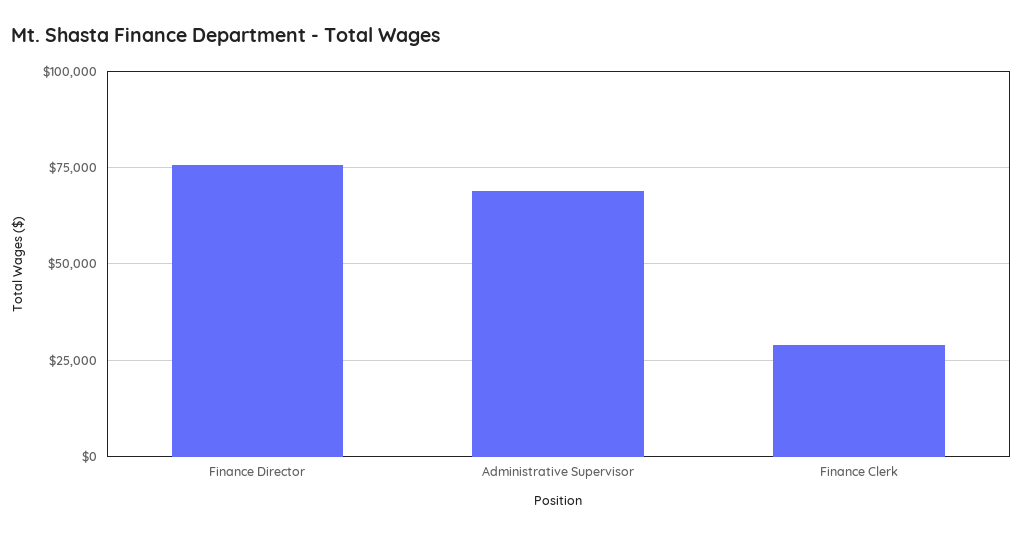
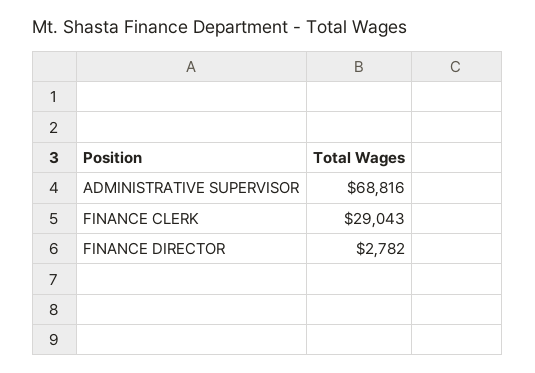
  {
-   "Finance Director": 75000,
+   "Finance Director": 2782,
    "Administrative Supervisor": 68816,
    "Finance Clerk": 29043
  }

